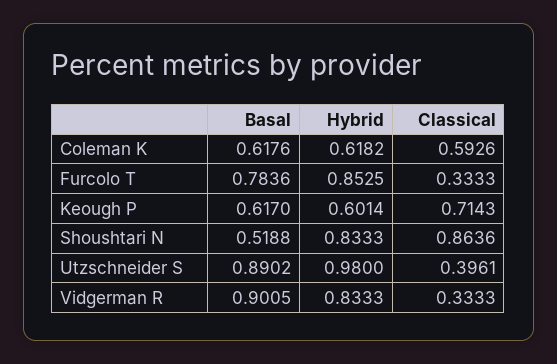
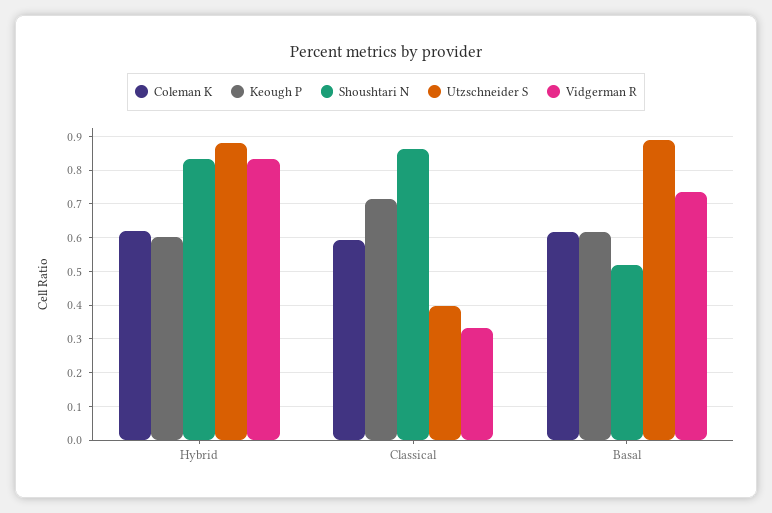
  {
    "Coleman K": {
      "Basal": 0.6176,
      "Hybrid": 0.6182,
      "Classical": 0.5926
    },
-   "Furcolo T": {
-     "Basal": 0.7836,
-     "Hybrid": 0.8525,
-     "Classical": 0.3333
-   },
    "Keough P": {
      "Basal": 0.617,
      "Hybrid": 0.6014,
      "Classical": 0.7143
    },
    "Shoushtari N": {
      "Basal": 0.5188,
      "Hybrid": 0.8333,
      "Classical": 0.8636
    },
    "Utzschneider S": {
      "Basal": 0.8902,
-     "Hybrid": 0.98,
+     "Hybrid": 0.88,
      "Classical": 0.3961
    },
    "Vidgerman R": {
-     "Basal": 0.9005,
+     "Basal": 0.74,
      "Hybrid": 0.8333,
      "Classical": 0.3333
    }
  }

